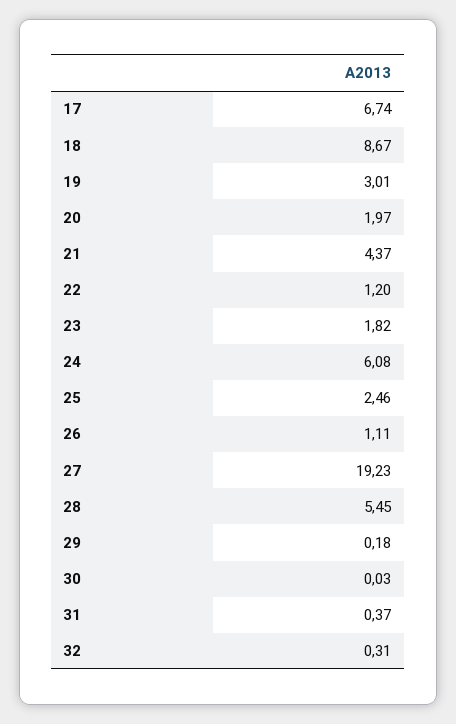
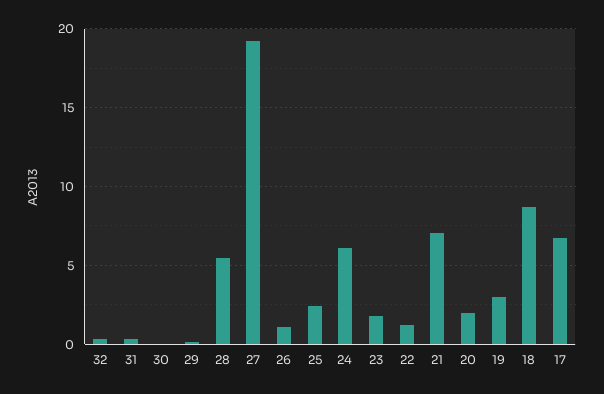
  {
    "17": 6.74,
    "18": 8.67,
    "19": 3.01,
    "20": 1.97,
-   "21": 4.37,
+   "21": 7,
    "22": 1.2,
    "23": 1.82,
    "24": 6.08,
    "25": 2.46,
    "26": 1.11,
    "27": 19.23,
    "28": 5.45,
    "29": 0.18,
    "30": 0.03,
    "31": 0.37,
    "32": 0.31
  }

